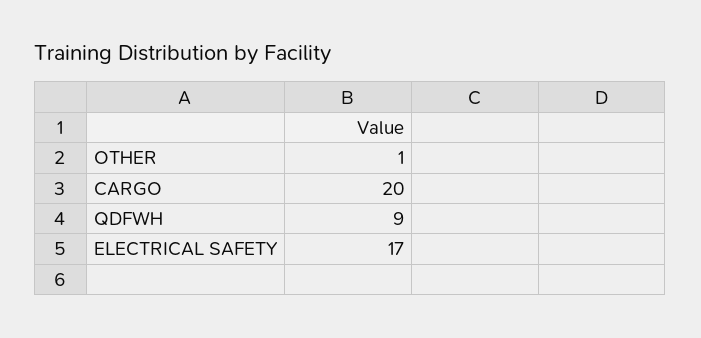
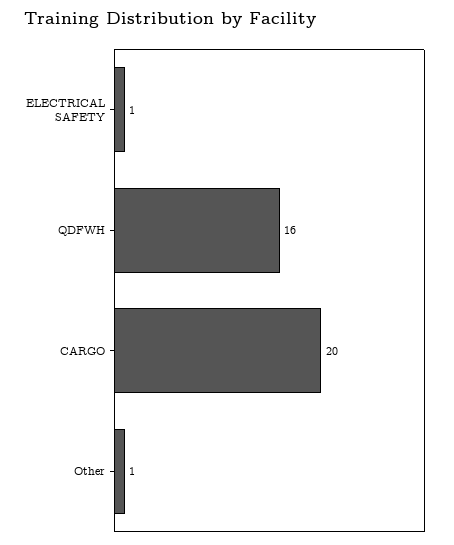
  {
    "OTHER": 1,
    "CARGO": 20,
-   "QDFWH": 9,
+   "QDFWH": 16,
-   "ELECTRICAL SAFETY": 17
+   "ELECTRICAL SAFETY": 1
  }

